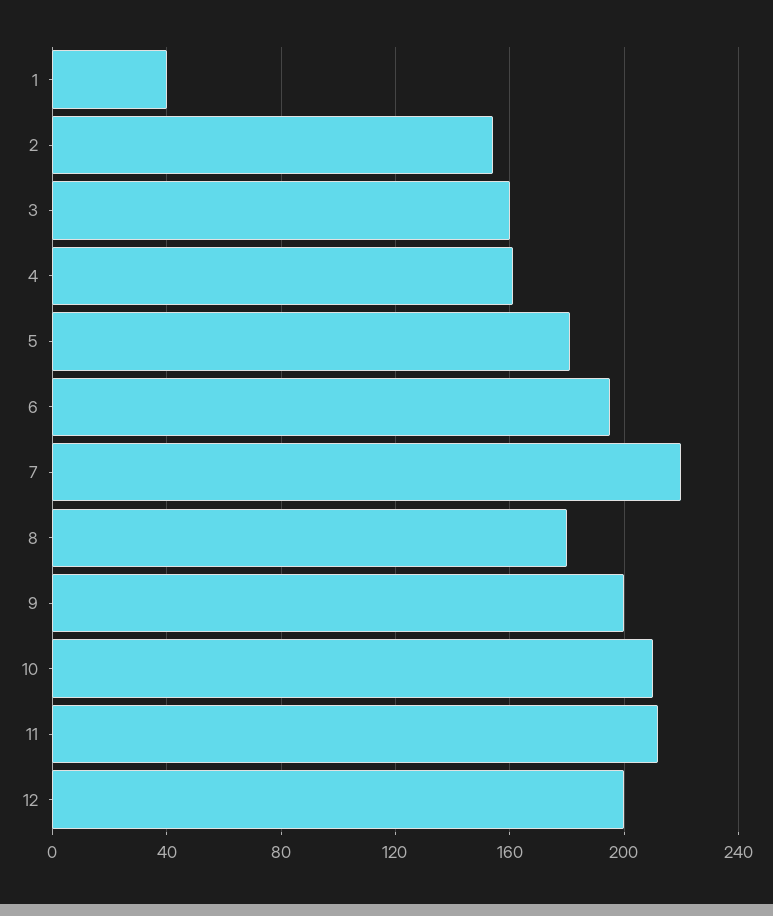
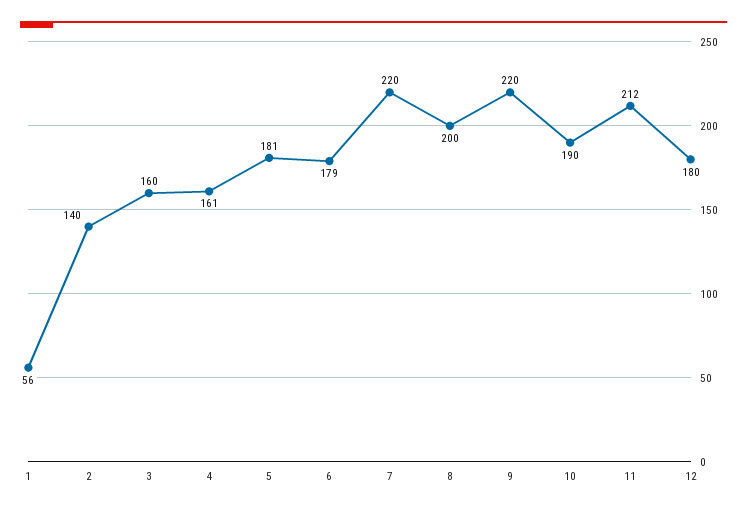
  {
-   "1": 40,
+   "1": 56,
-   "2": 155,
+   "2": 140,
    "3": 160,
    "4": 161,
    "5": 181,
-   "6": 195,
+   "6": 179,
    "7": 220,
-   "8": 180,
+   "8": 200,
-   "9": 200,
+   "9": 220,
-   "10": 210,
+   "10": 190,
    "11": 212,
-   "12": 200
+   "12": 180
  }

